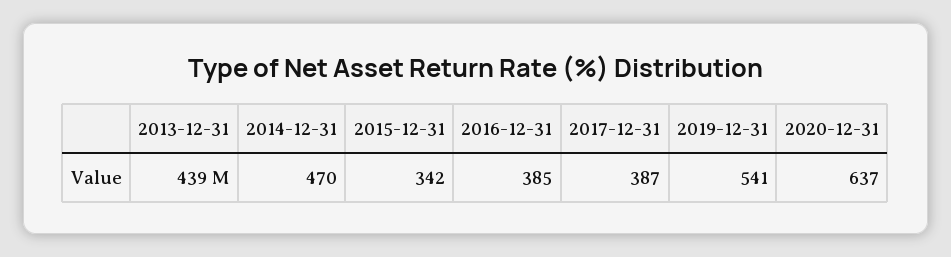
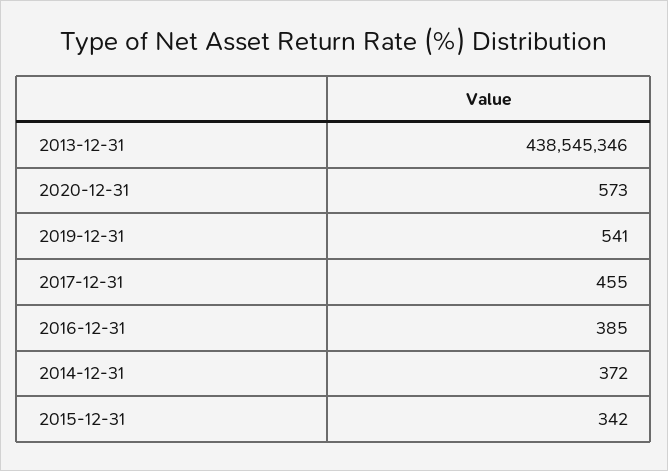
  {
    "2013-12-31": 438545346,
-   "2014-12-31": 470,
+   "2014-12-31": 372,
    "2015-12-31": 342,
    "2016-12-31": 385,
-   "2017-12-31": 387,
+   "2017-12-31": 455,
    "2019-12-31": 541,
-   "2020-12-31": 637
+   "2020-12-31": 573
  }

